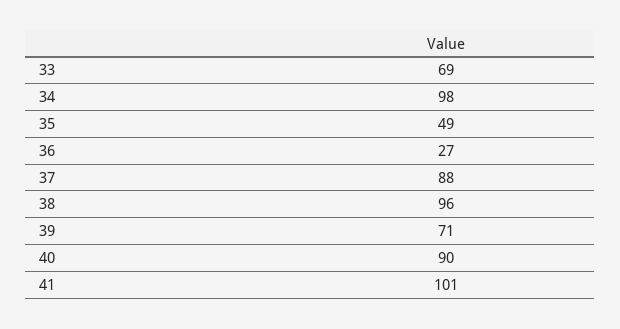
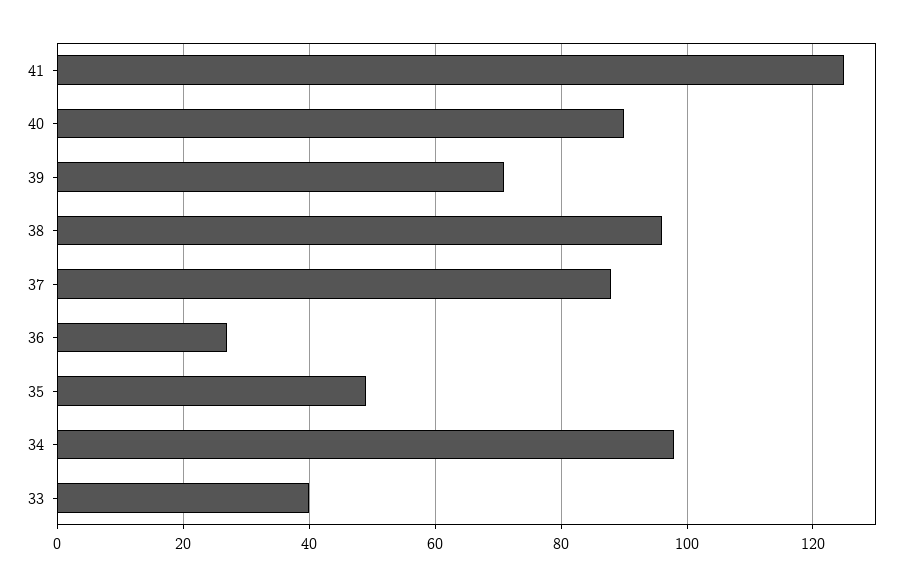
  {
-   "33": 69,
+   "33": 40,
    "34": 98,
    "35": 49,
    "36": 27,
    "37": 88,
    "38": 96,
    "39": 71,
    "40": 90,
-   "41": 101
+   "41": 125
  }

